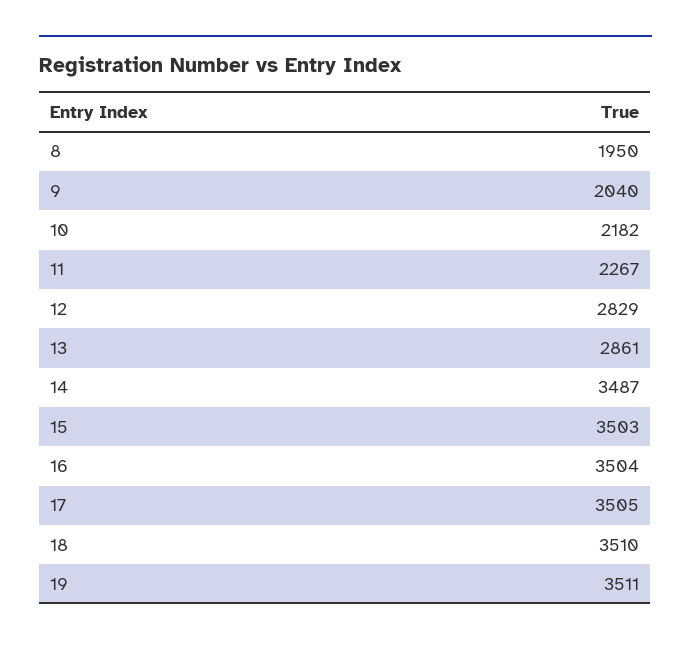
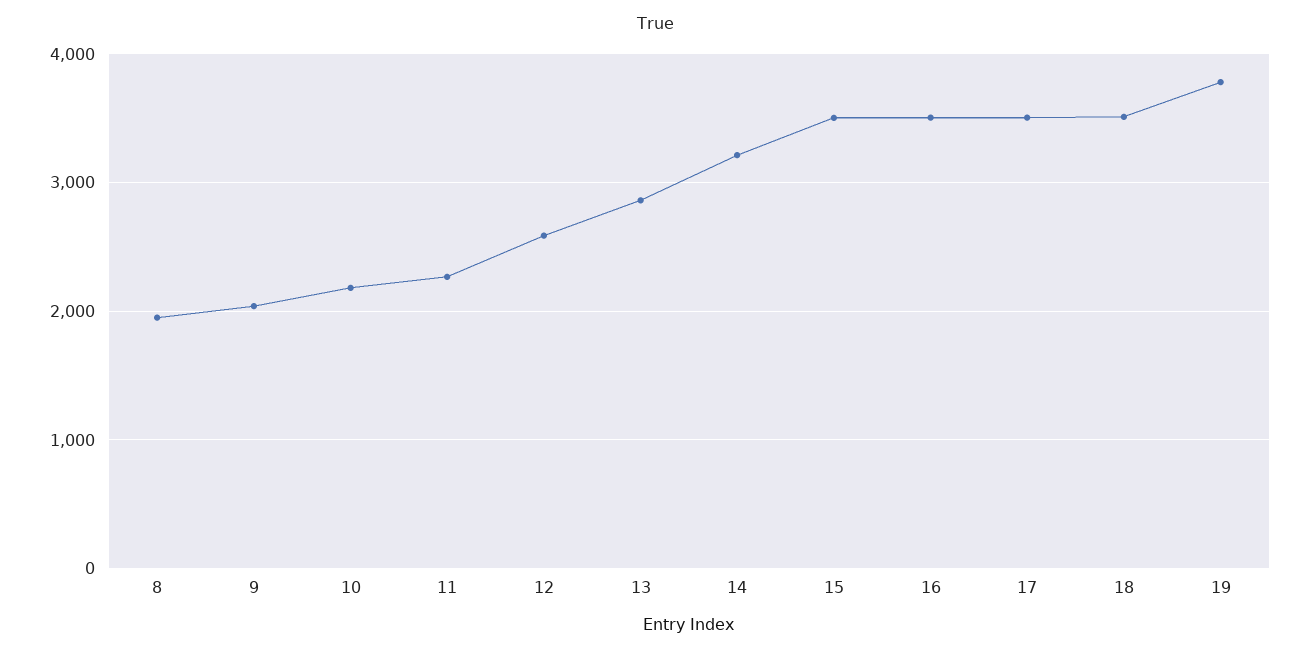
  {
    "8": 1950,
    "9": 2040,
    "10": 2182,
    "11": 2267,
-   "12": 2829,
+   "12": 2600,
    "13": 2861,
-   "14": 3487,
+   "14": 3200,
    "15": 3503,
    "16": 3504,
    "17": 3505,
    "18": 3510,
-   "19": 3511
+   "19": 3800
  }

